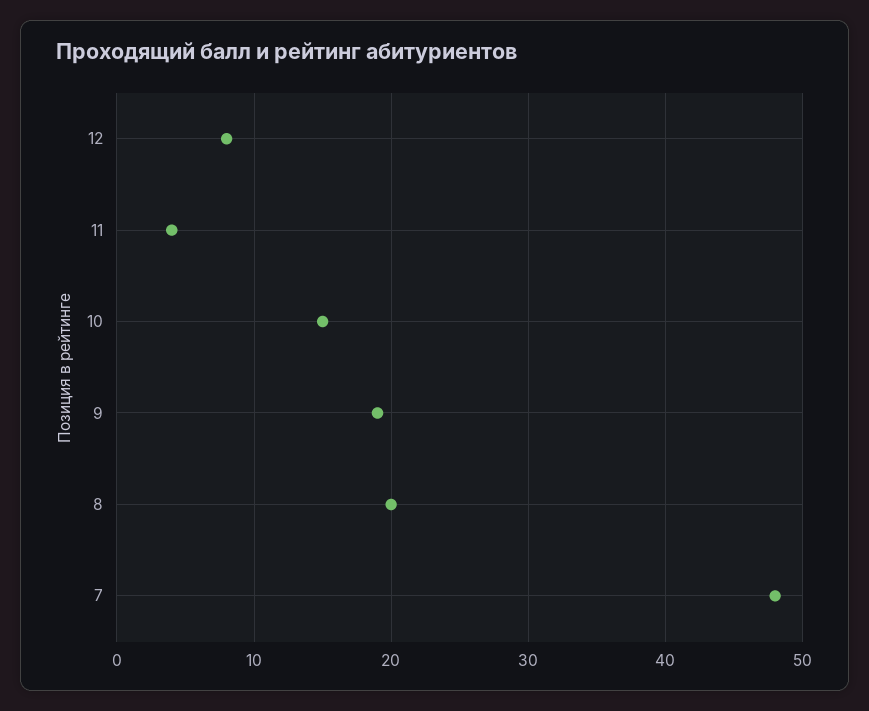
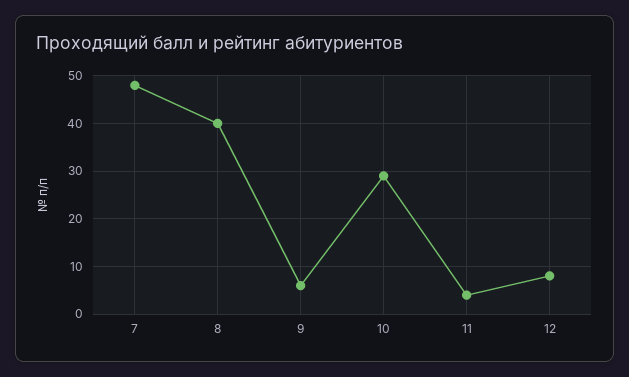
  {
    "12": 8,
    "11": 4,
-   "10": 15,
+   "10": 30,
-   "9": 19,
+   "9": 5,
-   "8": 20,
+   "8": 40,
    "7": 48
  }

